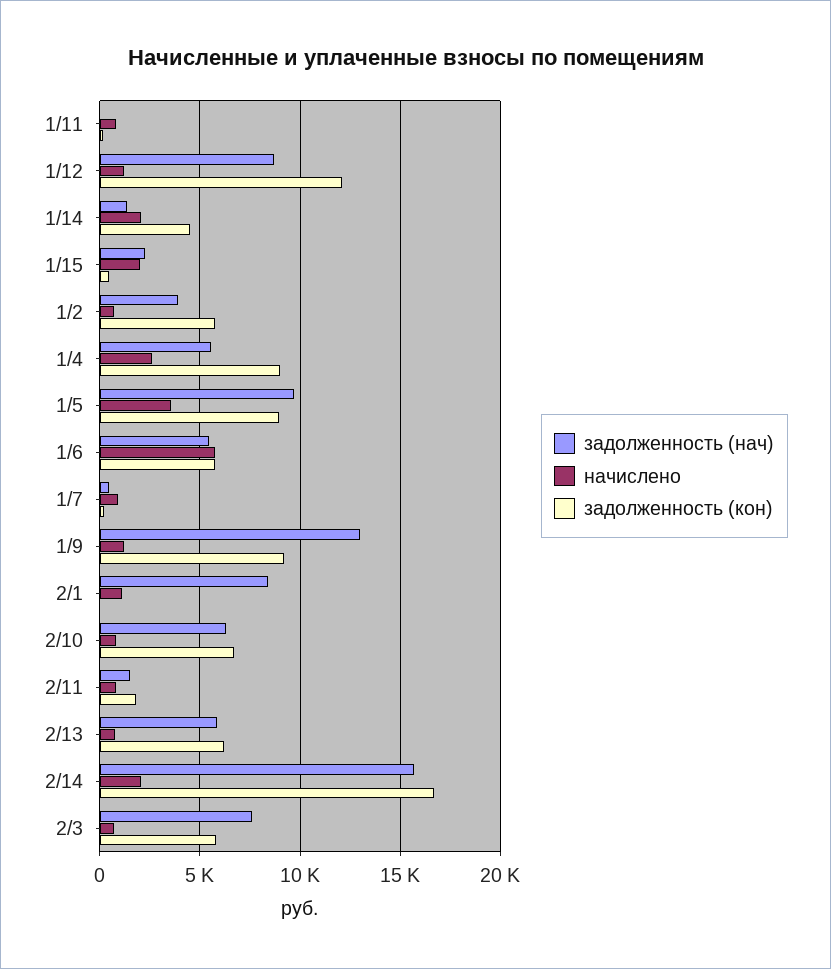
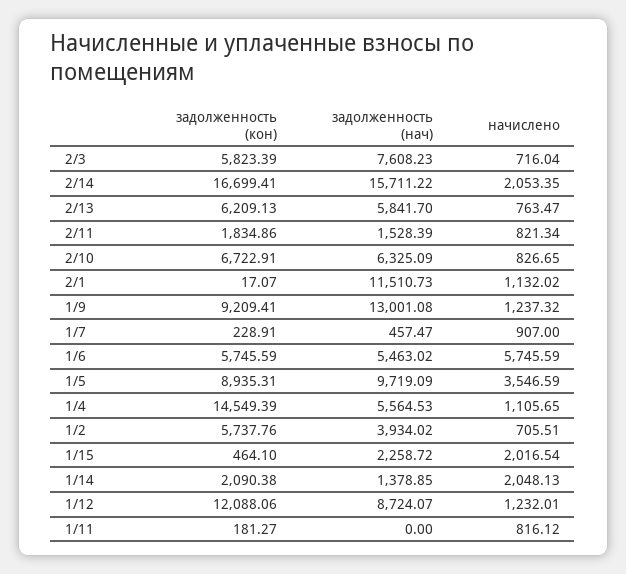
  {
    "задолженность (нач)": {
      "1/11": 0,
      "1/12": 8724.07,
      "1/14": 1378.85,
      "1/15": 2258.72,
      "1/2": 3934.02,
      "1/4": 5564.53,
      "1/5": 9719.09,
      "1/6": 5463.02,
      "1/7": 457.47,
      "1/9": 13001.08,
-     "2/1": 8500,
+     "2/1": 11510.73,
      "2/10": 6325.09,
      "2/11": 1528.39,
      "2/13": 5841.7,
      "2/14": 15711.22,
      "2/3": 7608.23
    },
    "начислено": {
      "1/11": 816.12,
      "1/12": 1232.01,
      "1/14": 2048.13,
      "1/15": 2016.54,
      "1/2": 705.51,
-     "1/4": 2500,
+     "1/4": 1105.65,
      "1/5": 3546.59,
      "1/6": 5745.59,
      "1/7": 907,
      "1/9": 1237.32,
      "2/1": 1132.02,
      "2/10": 826.65,
      "2/11": 821.34,
      "2/13": 763.47,
      "2/14": 2053.35,
      "2/3": 716.04
    },
    "задолженность (кон)": {
      "1/11": 181.27,
      "1/12": 12088.06,
-     "1/14": 4500,
+     "1/14": 2090.38,
      "1/15": 464.1,
      "1/2": 5737.76,
-     "1/4": 9000,
+     "1/4": 14549.39,
      "1/5": 8935.31,
      "1/6": 5745.59,
      "1/7": 228.91,
      "1/9": 9209.41,
      "2/1": 17.07,
      "2/10": 6722.91,
      "2/11": 1834.86,
      "2/13": 6209.13,
      "2/14": 16699.41,
      "2/3": 5823.39
    }
  }

